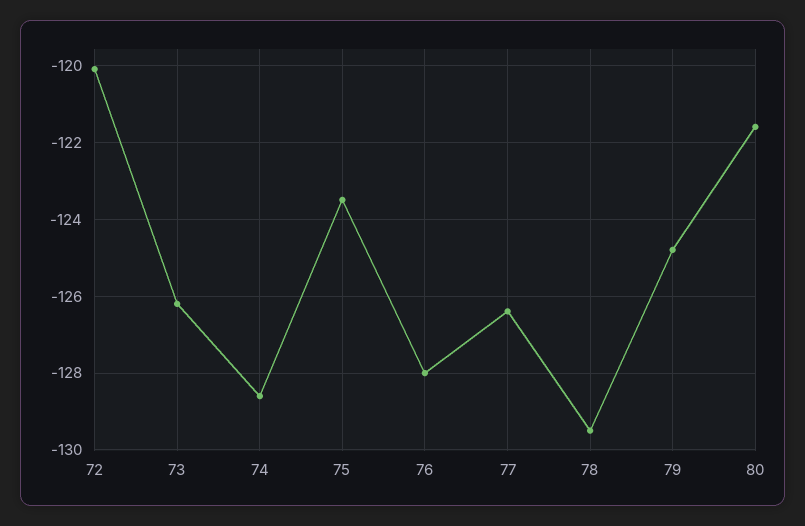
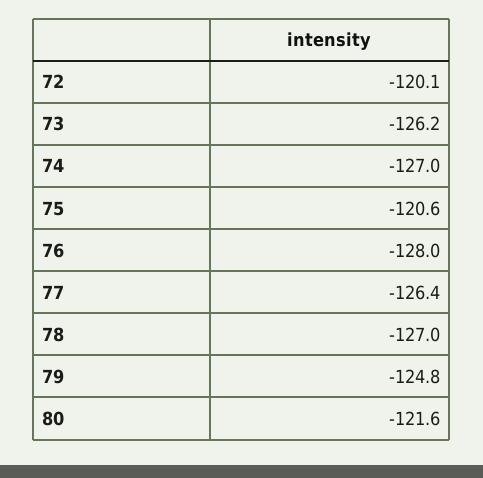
  {
    "72": -120.1,
    "73": -126.2,
-   "74": -128.5,
+   "74": -127,
-   "75": -123.5,
+   "75": -120.6,
    "76": -128,
    "77": -126.4,
-   "78": -129.5,
+   "78": -127,
    "79": -124.8,
    "80": -121.6
  }

